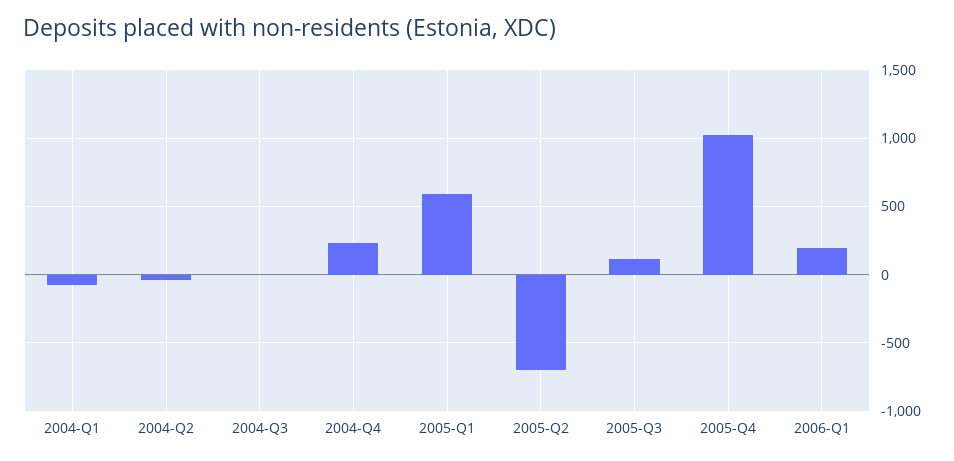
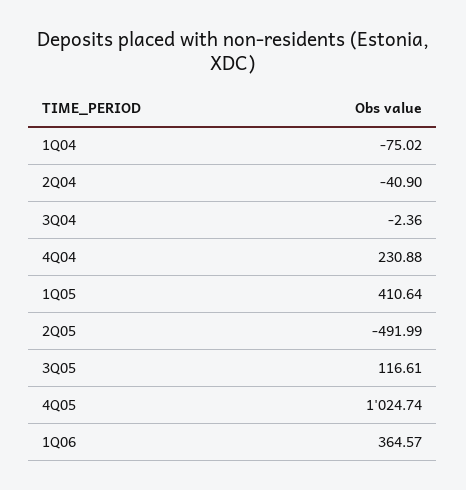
  {
    "2004-Q1": -75.02,
    "2004-Q2": -40.9,
    "2004-Q3": -2.36,
    "2004-Q4": 230.88,
-   "2005-Q1": 600,
+   "2005-Q1": 410.64,
-   "2005-Q2": -700,
+   "2005-Q2": -491.99,
    "2005-Q3": 116.61,
    "2005-Q4": 1024.74,
-   "2006-Q1": 200
+   "2006-Q1": 364.57
  }

